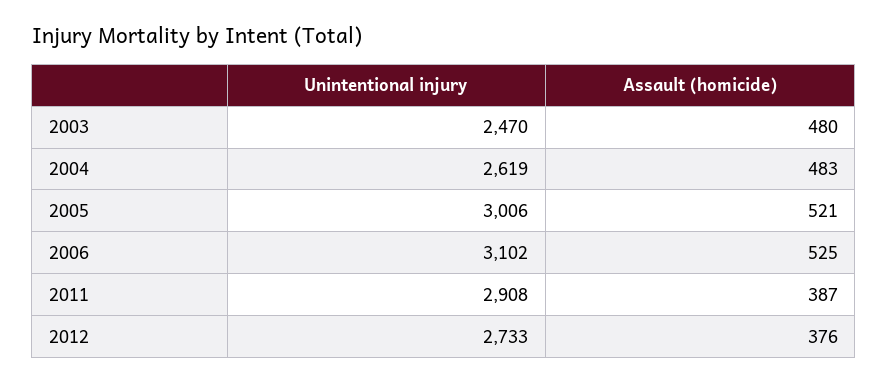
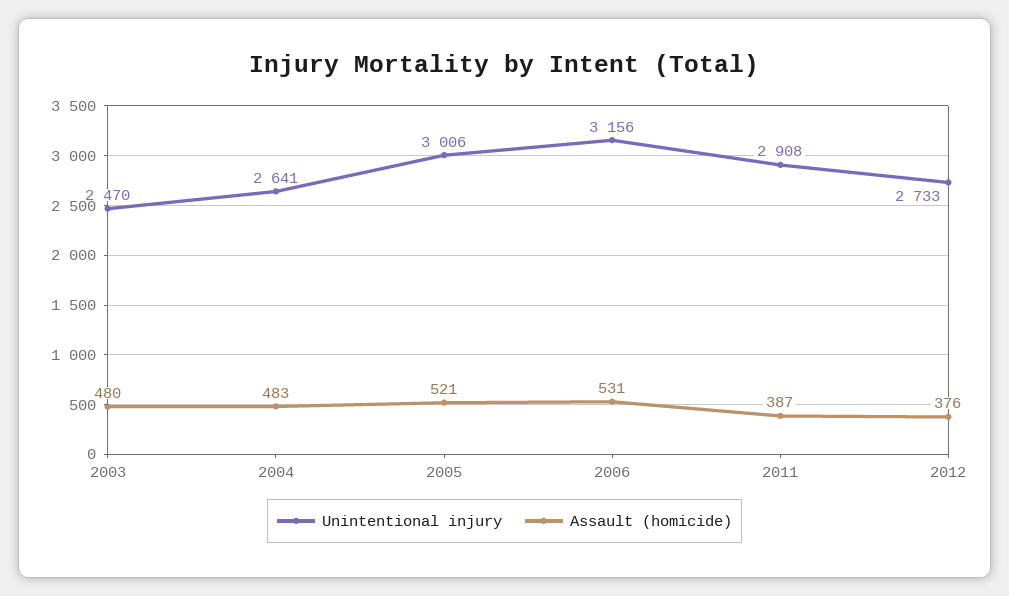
  {
    "Unintentional injury": {
      "2003": 2470,
-     "2004": 2619,
+     "2004": 2641,
      "2005": 3006,
-     "2006": 3102,
+     "2006": 3156,
      "2011": 2908,
      "2012": 2733
    },
    "Assault (homicide)": {
      "2003": 480,
      "2004": 483,
      "2005": 521,
-     "2006": 525,
+     "2006": 531,
      "2011": 387,
      "2012": 376
    }
  }

